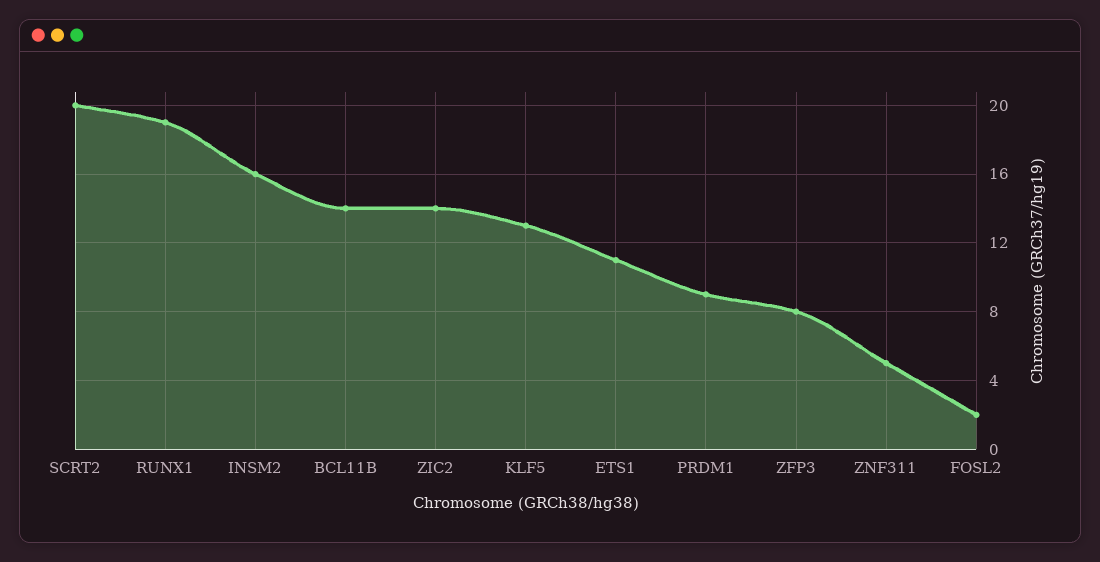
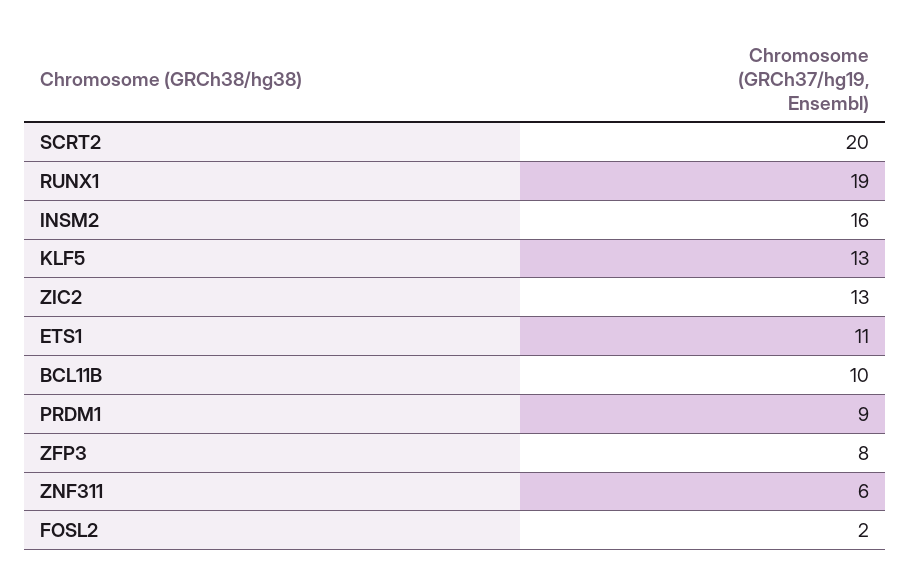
  {
    "SCRT2": 20,
    "RUNX1": 19,
    "INSM2": 16,
-   "BCL11B": 14,
+   "BCL11B": 10,
-   "ZIC2": 14,
+   "ZIC2": 13,
    "KLF5": 13,
    "ETS1": 11,
    "PRDM1": 9,
    "ZFP3": 8,
-   "ZNF311": 5,
+   "ZNF311": 6,
    "FOSL2": 2
  }

